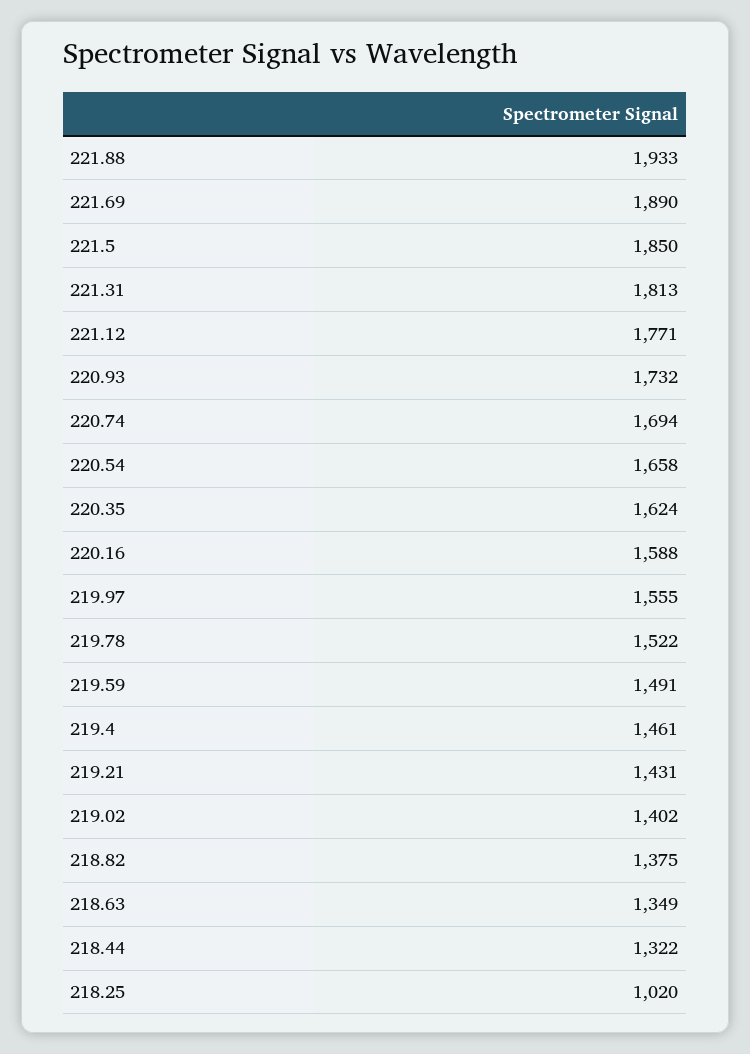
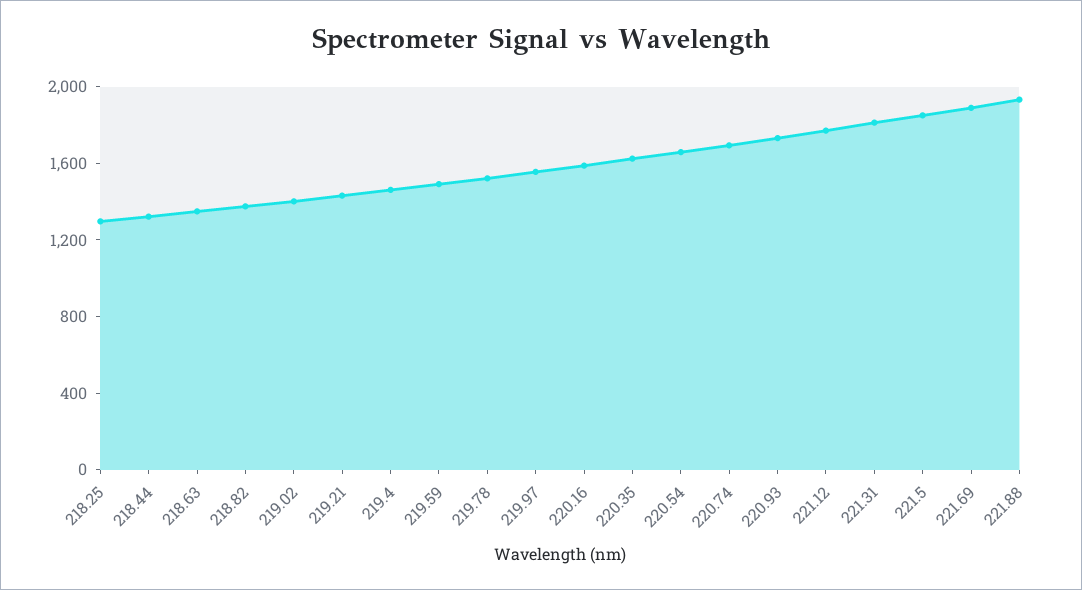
  {
    "221.88": 1933,
    "221.69": 1890,
    "221.5": 1850,
    "221.31": 1813,
    "221.12": 1771,
    "220.93": 1732,
    "220.74": 1694,
    "220.54": 1658,
    "220.35": 1624,
    "220.16": 1588,
    "219.97": 1555,
    "219.78": 1522,
    "219.59": 1491,
    "219.4": 1461,
    "219.21": 1431,
    "219.02": 1402,
    "218.82": 1375,
    "218.63": 1349,
    "218.44": 1322,
-   "218.25": 1020
+   "218.25": 1300
  }

